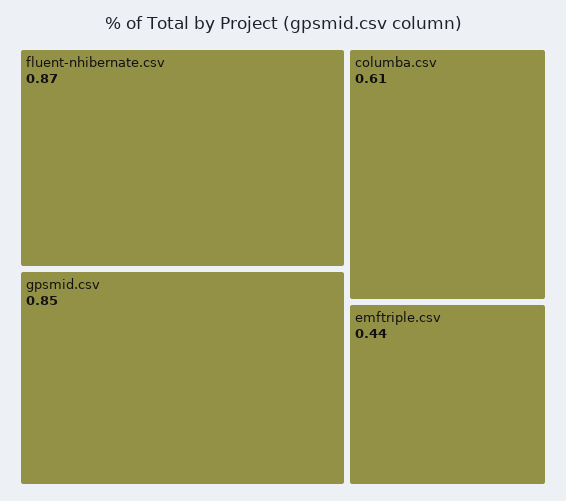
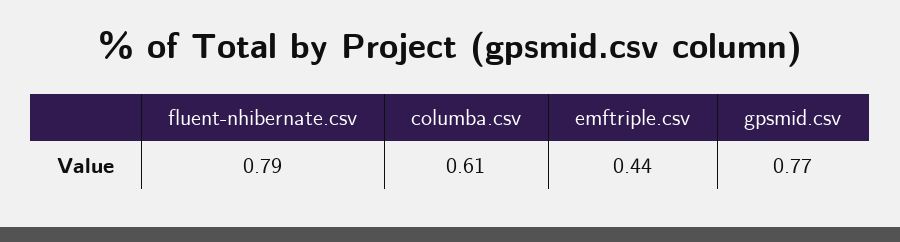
  {
-   "fluent-nhibernate.csv": 0.87,
+   "fluent-nhibernate.csv": 0.79,
-   "gpsmid.csv": 0.85,
+   "gpsmid.csv": 0.77,
    "columba.csv": 0.61,
    "emftriple.csv": 0.44
  }

